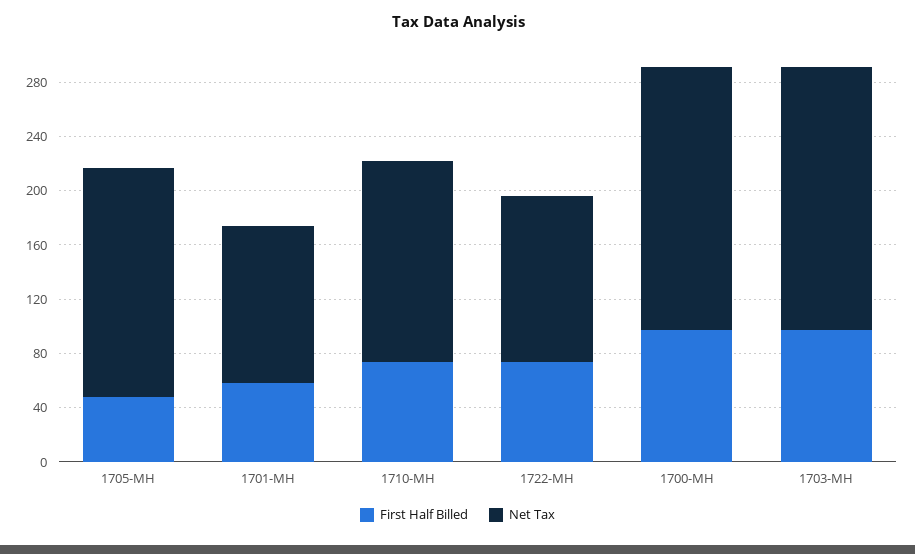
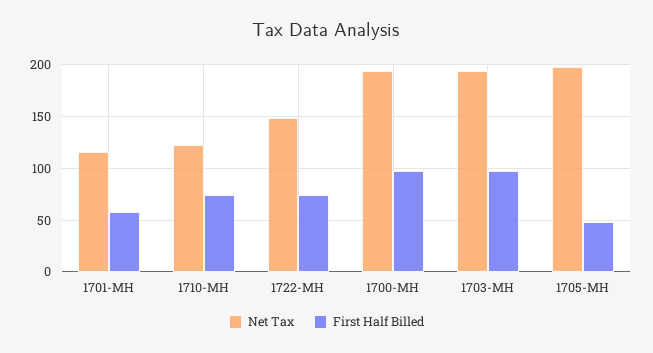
  {
    "First Half Billed": {
      "1705-MH": 50,
      "1701-MH": 60,
      "1710-MH": 70,
      "1722-MH": 70,
      "1700-MH": 100,
      "1703-MH": 100
    },
    "Net Tax": {
-     "1705-MH": 170,
+     "1705-MH": 200,
      "1701-MH": 120,
-     "1710-MH": 150,
+     "1710-MH": 120,
-     "1722-MH": 120,
+     "1722-MH": 150,
      "1700-MH": 190,
      "1703-MH": 190
    }
  }

